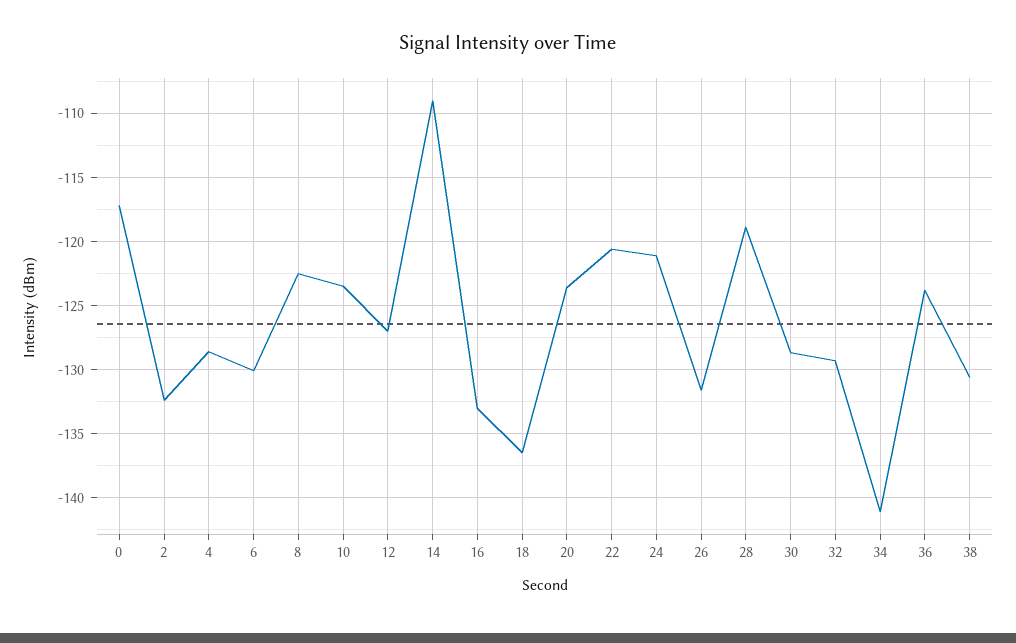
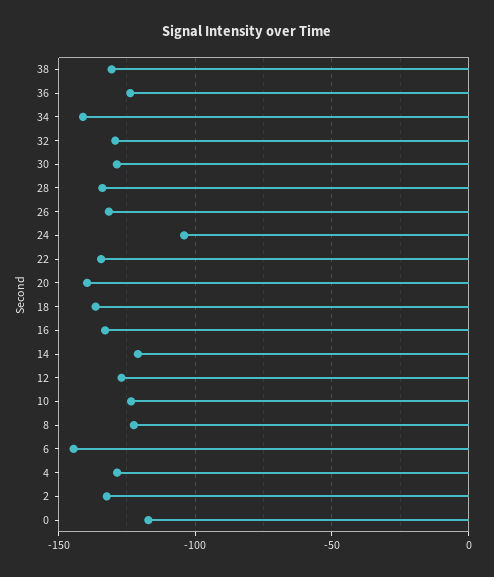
  {
    "0": -117,
    "2": -132.5,
    "4": -128.5,
-   "6": -130,
+   "6": -145,
    "8": -122.5,
    "10": -123.5,
    "12": -127,
-   "14": -109,
+   "14": -120,
    "16": -133,
    "18": -136.5,
-   "20": -123.5,
+   "20": -140,
-   "22": -120.5,
+   "22": -135,
-   "24": -121,
+   "24": -105,
    "26": -131.5,
-   "28": -119,
+   "28": -135,
    "30": -128.5,
    "32": -129.5,
    "34": -141,
    "36": -124,
    "38": -130.5
  }

